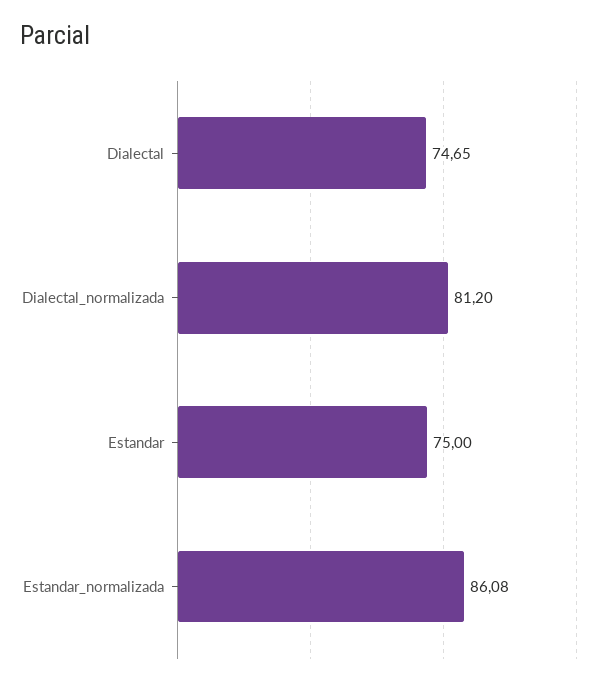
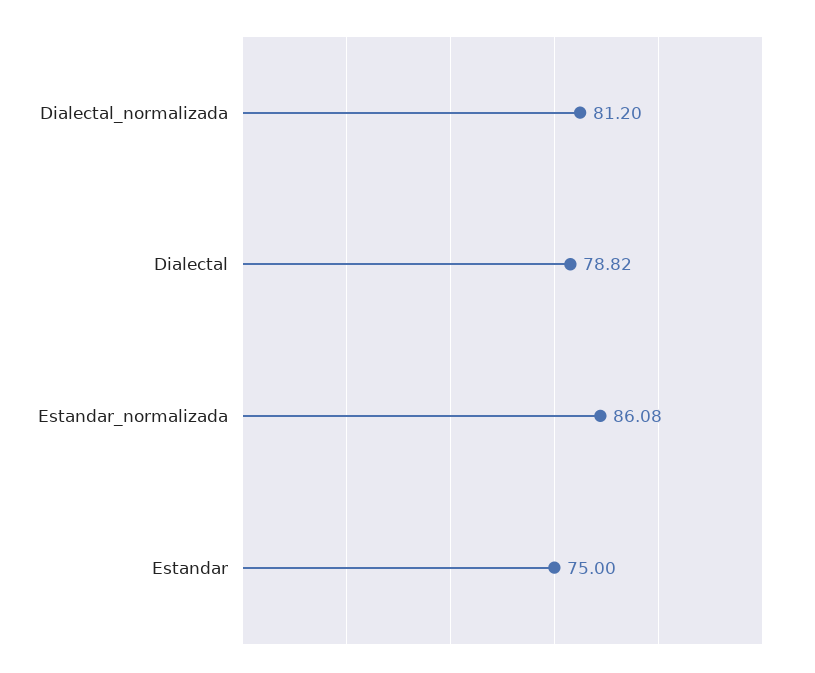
  {
-   "Dialectal": 74.65,
+   "Dialectal": 78.82,
    "Dialectal_normalizada": 81.2,
    "Estandar": 75,
    "Estandar_normalizada": 86.08
  }

